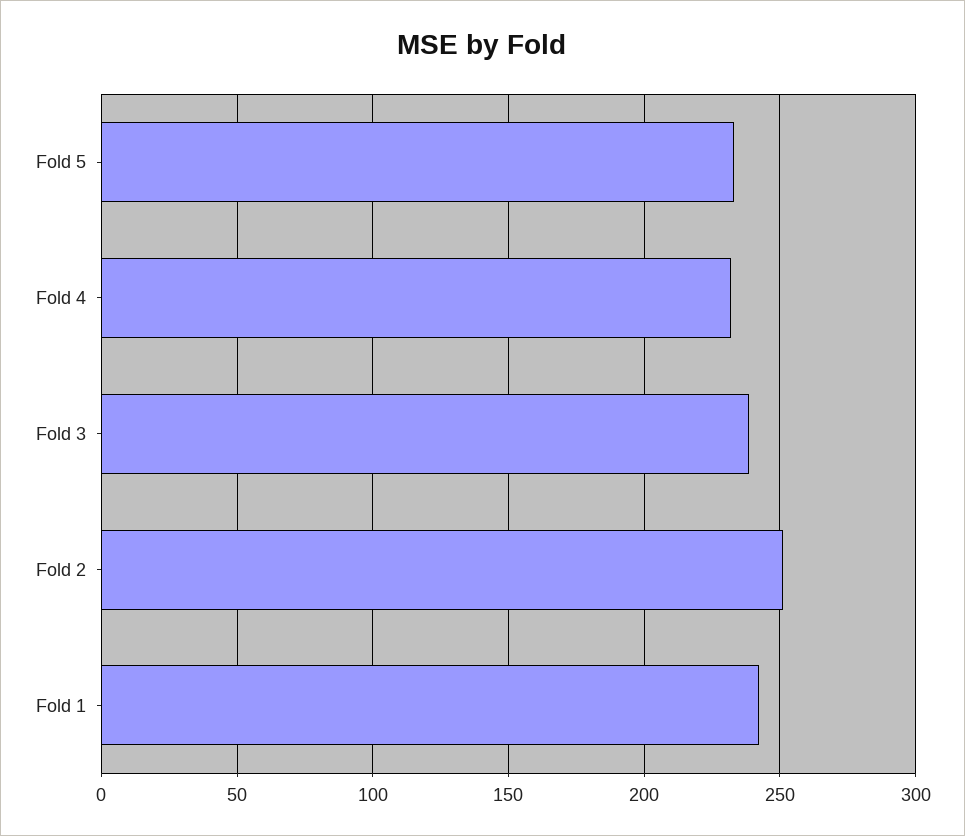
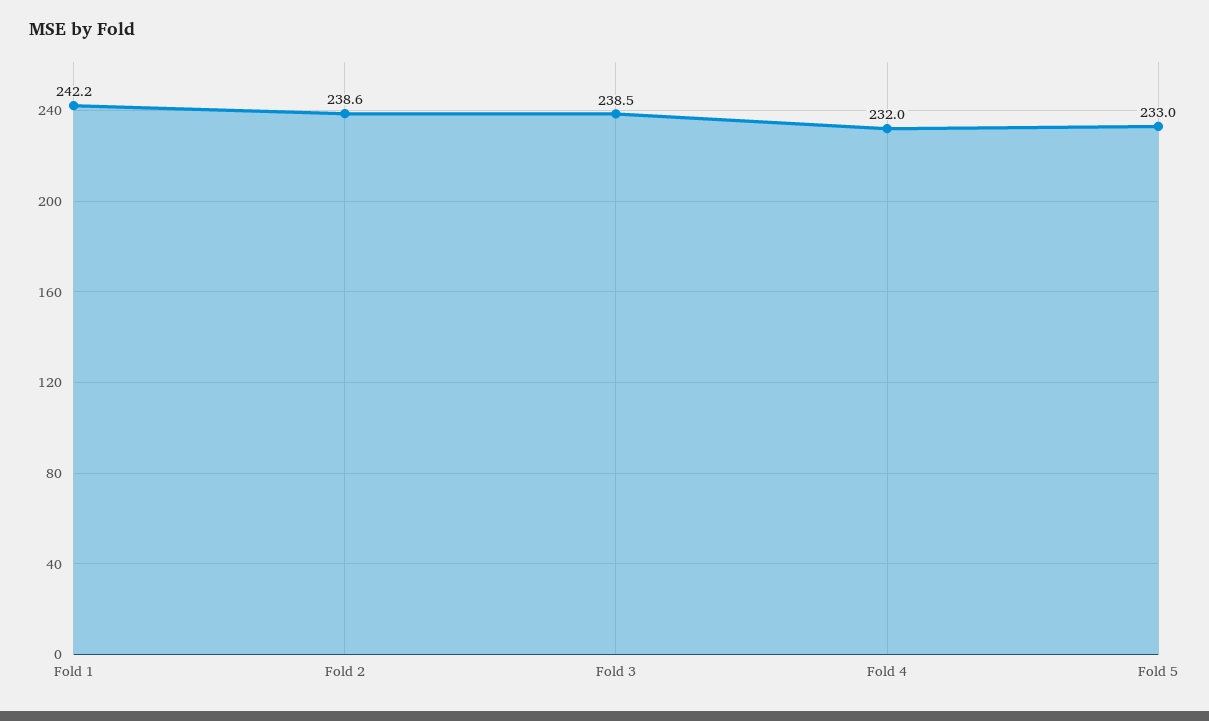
  {
    "Fold 5": 233,
    "Fold 4": 232,
    "Fold 3": 238.5,
-   "Fold 2": 250,
+   "Fold 2": 238.6,
    "Fold 1": 242.2
  }

